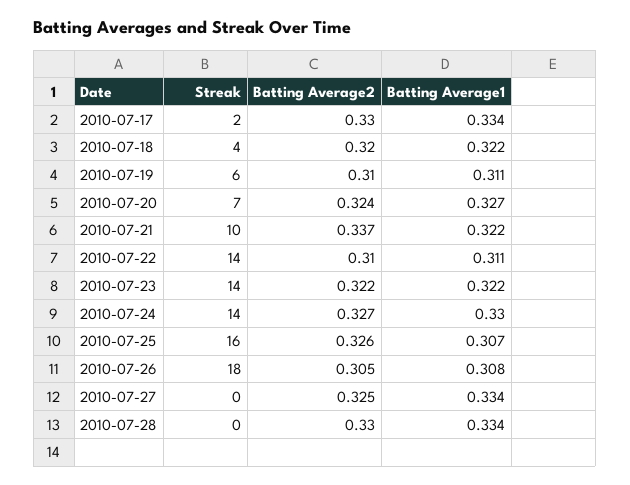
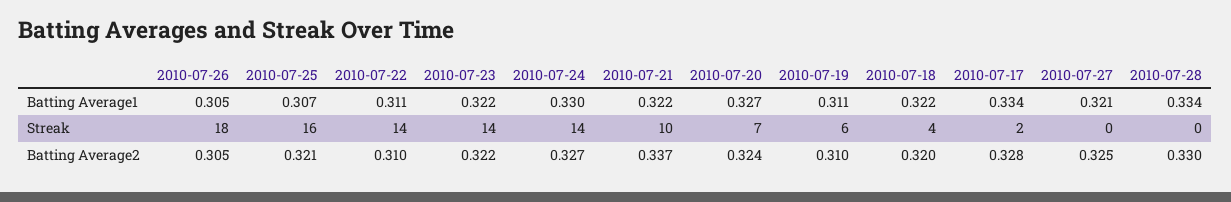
  {
    "Streak": {
      "2010-07-17": 2,
      "2010-07-18": 4,
      "2010-07-19": 6,
      "2010-07-20": 7,
      "2010-07-21": 10,
      "2010-07-22": 14,
      "2010-07-23": 14,
      "2010-07-24": 14,
      "2010-07-25": 16,
      "2010-07-26": 18,
      "2010-07-27": 0,
      "2010-07-28": 0
    },
    "Batting Average2": {
-     "2010-07-17": 0.33,
+     "2010-07-17": 0.328,
      "2010-07-18": 0.32,
      "2010-07-19": 0.31,
      "2010-07-20": 0.324,
      "2010-07-21": 0.337,
      "2010-07-22": 0.31,
      "2010-07-23": 0.322,
      "2010-07-24": 0.327,
-     "2010-07-25": 0.326,
+     "2010-07-25": 0.321,
      "2010-07-26": 0.305,
      "2010-07-27": 0.325,
      "2010-07-28": 0.33
    },
    "Batting Average1": {
      "2010-07-17": 0.334,
      "2010-07-18": 0.322,
      "2010-07-19": 0.311,
      "2010-07-20": 0.327,
      "2010-07-21": 0.322,
      "2010-07-22": 0.311,
      "2010-07-23": 0.322,
      "2010-07-24": 0.33,
      "2010-07-25": 0.307,
-     "2010-07-26": 0.308,
+     "2010-07-26": 0.305,
-     "2010-07-27": 0.334,
+     "2010-07-27": 0.321,
      "2010-07-28": 0.334
    }
  }

